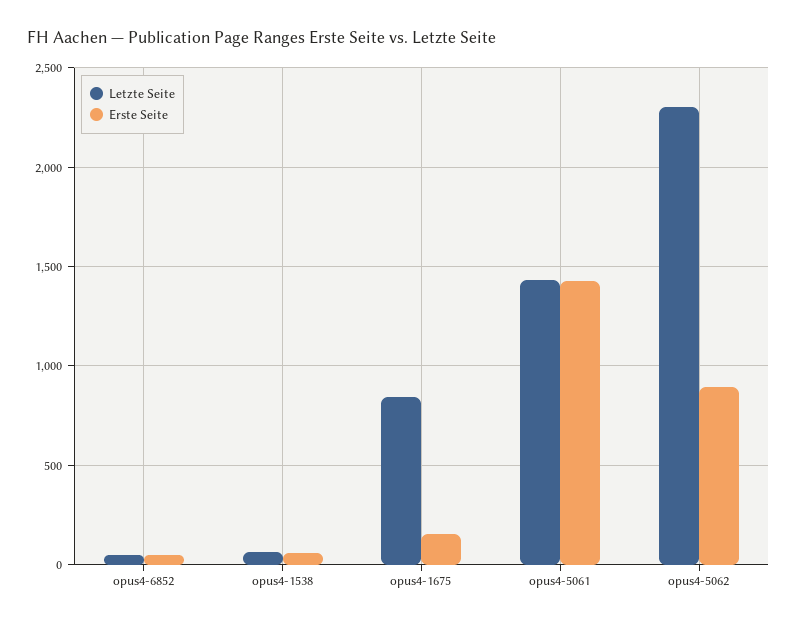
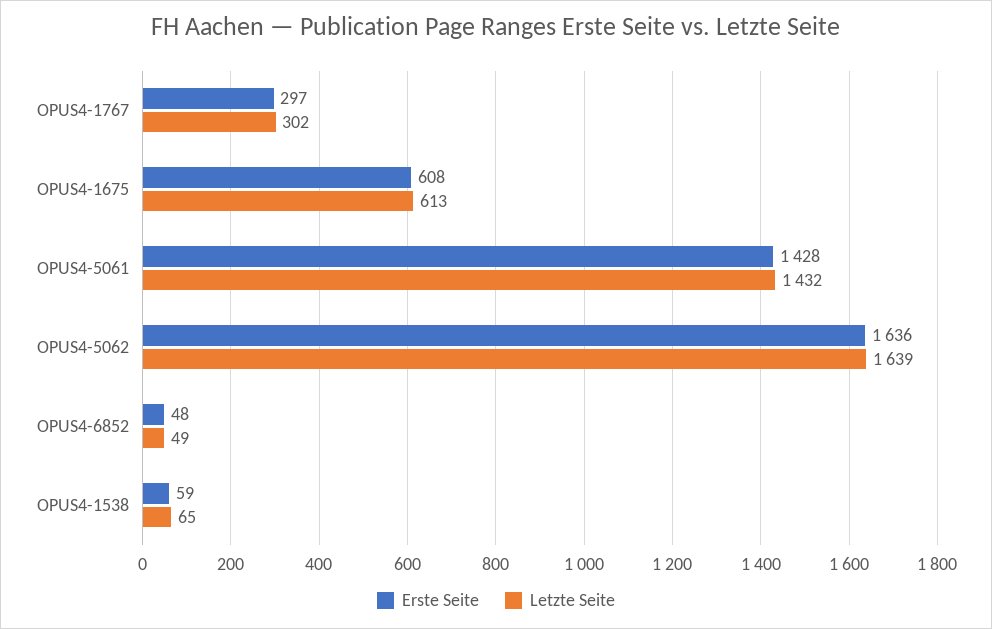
  {
    "Letzte Seite": {
      "opus4-6852": 49,
      "opus4-1538": 65,
-     "opus4-1675": 850,
+     "opus4-1675": 613,
      "opus4-5061": 1432,
-     "opus4-5062": 2300
+     "opus4-5062": 1639,
+     "OPUS4-1767": 302
    },
    "Erste Seite": {
      "opus4-6852": 48,
      "opus4-1538": 59,
-     "opus4-1675": 150,
+     "opus4-1675": 608,
      "opus4-5061": 1428,
-     "opus4-5062": 900
+     "opus4-5062": 1636,
+     "OPUS4-1767": 297
    }
  }

